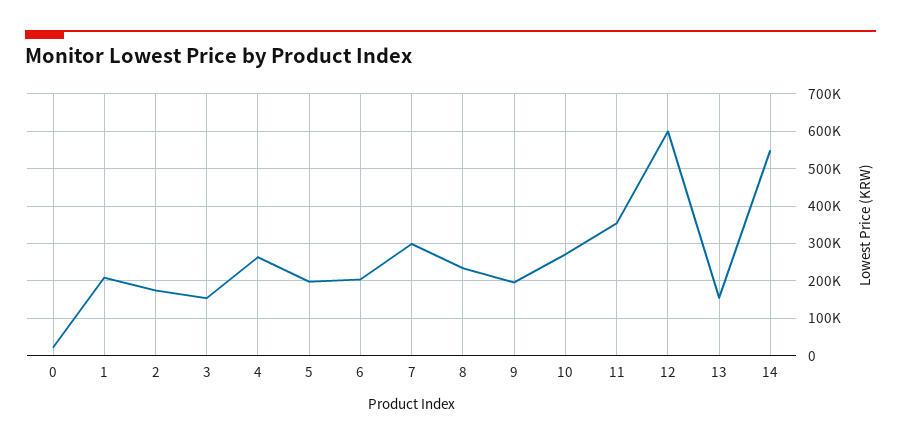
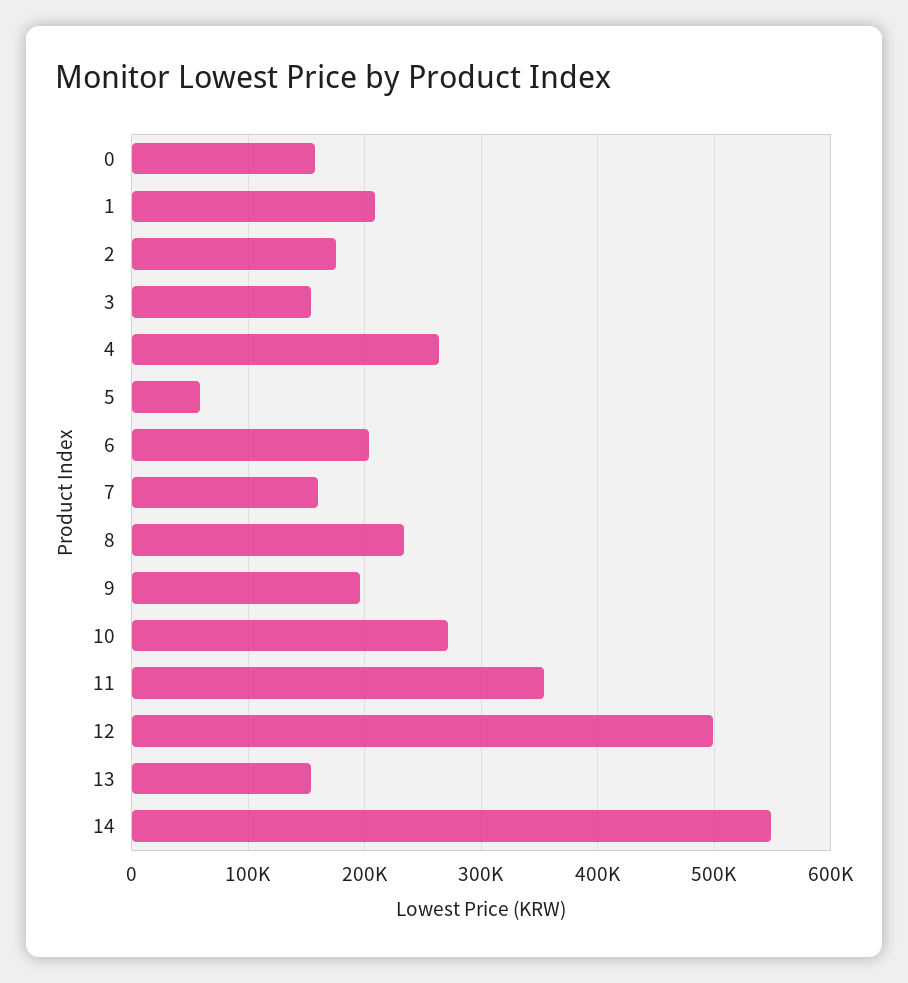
  {
-   "0": 20000,
+   "0": 160000,
    "1": 210000,
    "2": 180000,
    "3": 150000,
    "4": 260000,
-   "5": 200000,
+   "5": 60000,
    "6": 200000,
-   "7": 300000,
+   "7": 160000,
    "8": 230000,
    "9": 200000,
    "10": 270000,
    "11": 350000,
-   "12": 600000,
+   "12": 500000,
    "13": 150000,
    "14": 550000
  }

